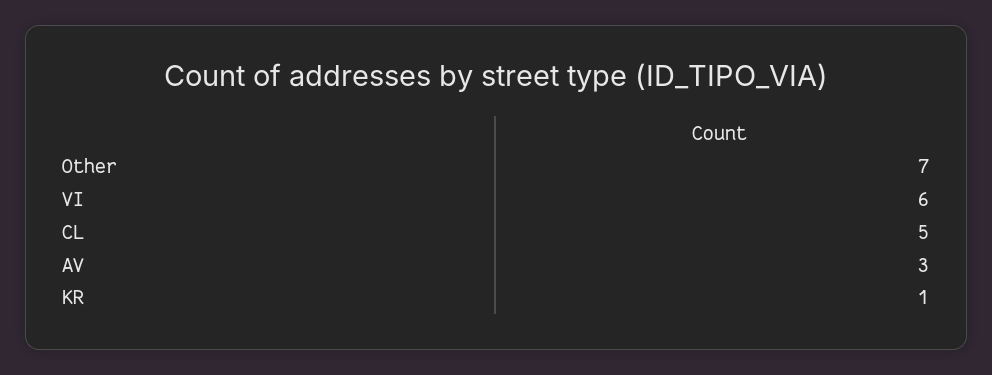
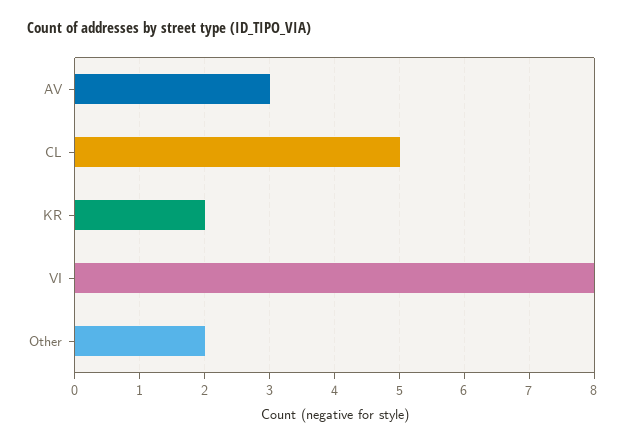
  {
-   "Other": 7,
+   "Other": 2,
-   "VI": 6,
+   "VI": 8,
    "CL": 5,
    "AV": 3,
-   "KR": 1
+   "KR": 2
  }

